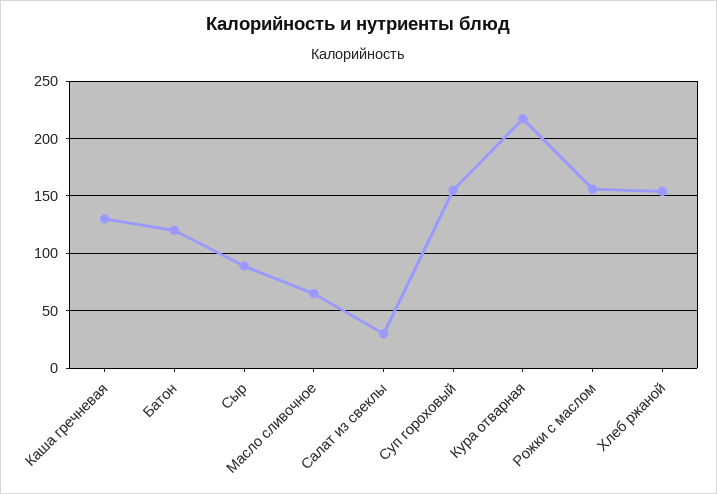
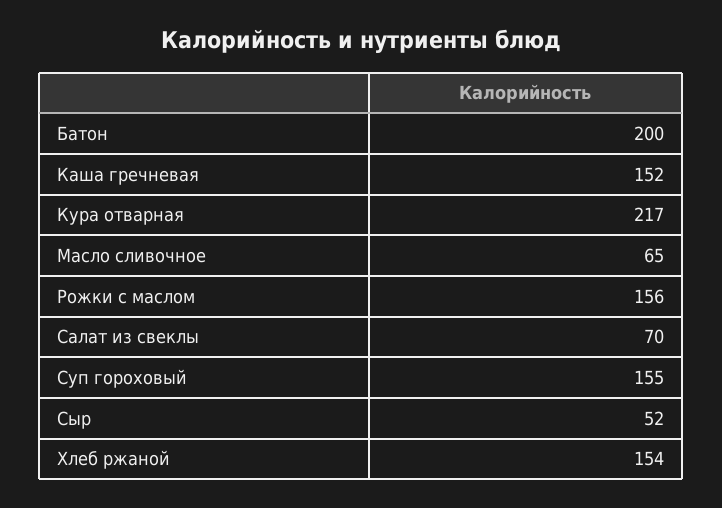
  {
-   "Каша гречневая": 130,
+   "Каша гречневая": 152,
-   "Батон": 120,
+   "Батон": 200,
-   "Сыр": 90,
+   "Сыр": 52,
    "Масло сливочное": 65,
-   "Салат из свеклы": 30,
+   "Салат из свеклы": 70,
    "Суп гороховый": 155,
    "Кура отварная": 217,
    "Рожки с маслом": 156,
    "Хлеб ржаной": 154
  }

